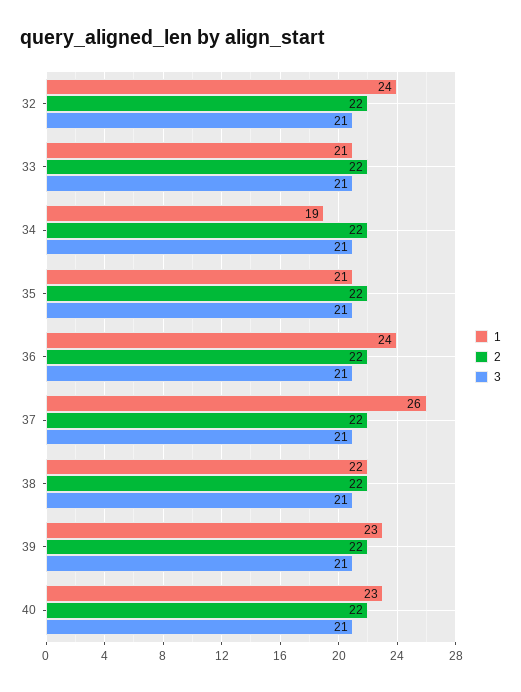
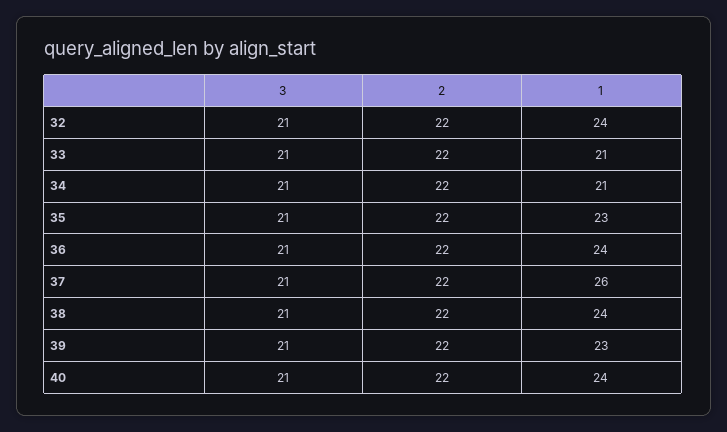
  {
    "1": {
      "32": 24,
      "33": 21,
-     "34": 19,
+     "34": 21,
-     "35": 21,
+     "35": 23,
      "36": 24,
      "37": 26,
-     "38": 22,
+     "38": 24,
      "39": 23,
-     "40": 23
+     "40": 24
    },
    "2": {
      "32": 22,
      "33": 22,
      "34": 22,
      "35": 22,
      "36": 22,
      "37": 22,
      "38": 22,
      "39": 22,
      "40": 22
    },
    "3": {
      "32": 21,
      "33": 21,
      "34": 21,
      "35": 21,
      "36": 21,
      "37": 21,
      "38": 21,
      "39": 21,
      "40": 21
    }
  }

